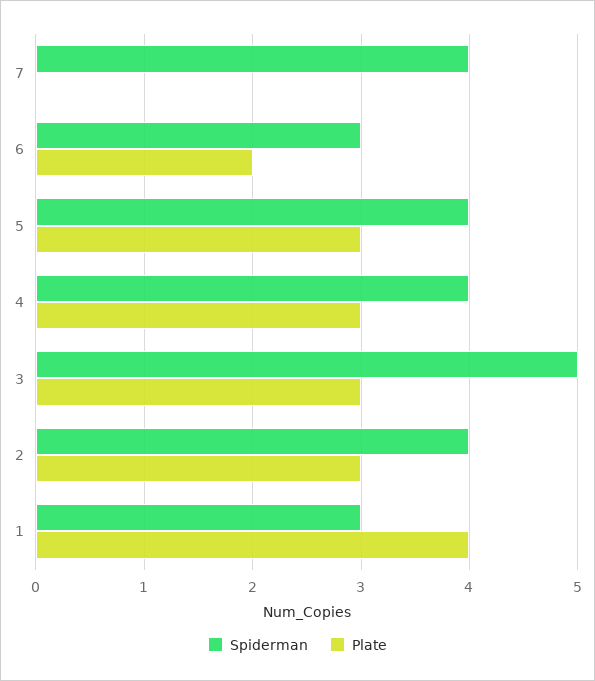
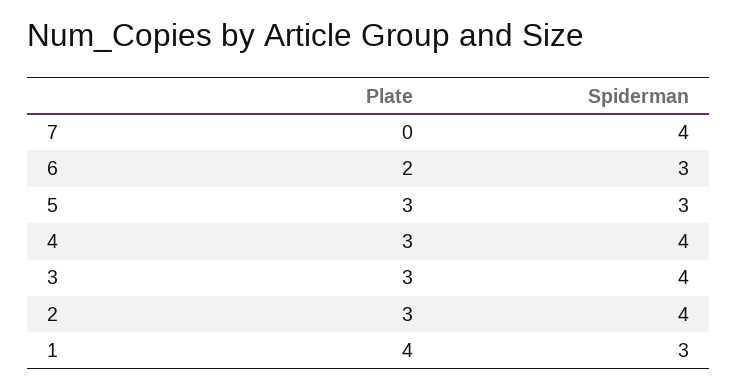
  {
    "Spiderman": {
      "7": 4,
      "6": 3,
-     "5": 4,
+     "5": 3,
      "4": 4,
-     "3": 5,
+     "3": 4,
      "2": 4,
      "1": 3
    },
    "Plate": {
      "7": 0,
      "6": 2,
      "5": 3,
      "4": 3,
      "3": 3,
      "2": 3,
      "1": 4
    }
  }

